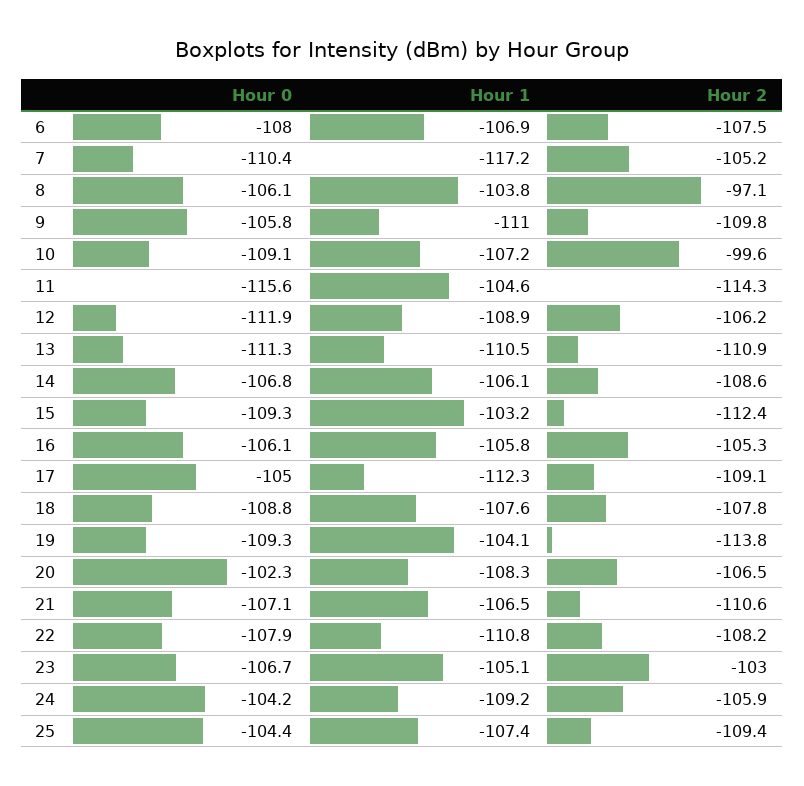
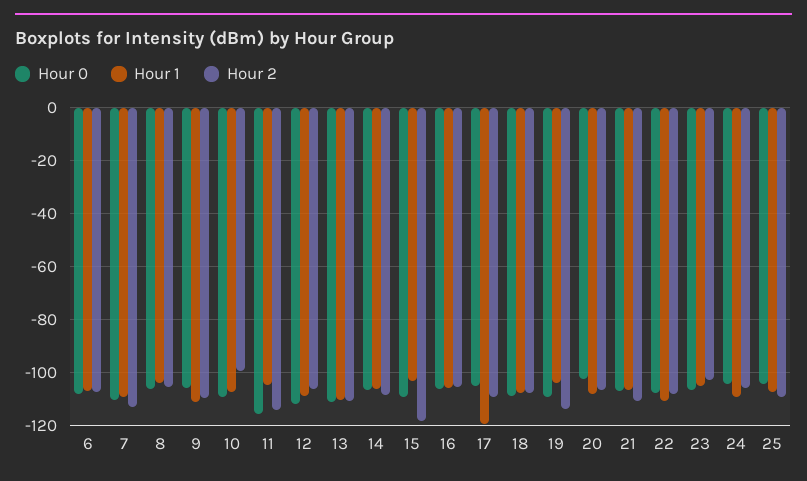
  {
    "Hour 0": {
      "6": -108,
      "7": -110.4,
      "8": -106.1,
      "9": -105.8,
      "10": -109.1,
      "11": -115.6,
      "12": -111.9,
      "13": -111.3,
      "14": -106.8,
      "15": -109.3,
      "16": -106.1,
      "17": -105,
      "18": -108.8,
      "19": -109.3,
      "20": -102.3,
      "21": -107.1,
      "22": -107.9,
      "23": -106.7,
      "24": -104.2,
      "25": -104.4
    },
    "Hour 1": {
      "6": -106.9,
-     "7": -117.2,
+     "7": -110,
      "8": -103.8,
      "9": -111,
      "10": -107.2,
      "11": -104.6,
      "12": -108.9,
      "13": -110.5,
      "14": -106.1,
      "15": -103.2,
      "16": -105.8,
-     "17": -112.3,
+     "17": -120,
      "18": -107.6,
      "19": -104.1,
      "20": -108.3,
      "21": -106.5,
      "22": -110.8,
      "23": -105.1,
      "24": -109.2,
      "25": -107.4
    },
    "Hour 2": {
      "6": -107.5,
-     "7": -105.2,
+     "7": -112.5,
-     "8": -97.1,
+     "8": -105,
      "9": -109.8,
      "10": -99.6,
      "11": -114.3,
      "12": -106.2,
      "13": -110.9,
      "14": -108.6,
-     "15": -112.4,
+     "15": -117.5,
      "16": -105.3,
      "17": -109.1,
      "18": -107.8,
      "19": -113.8,
      "20": -106.5,
      "21": -110.6,
      "22": -108.2,
      "23": -103,
      "24": -105.9,
      "25": -109.4
    }
  }

